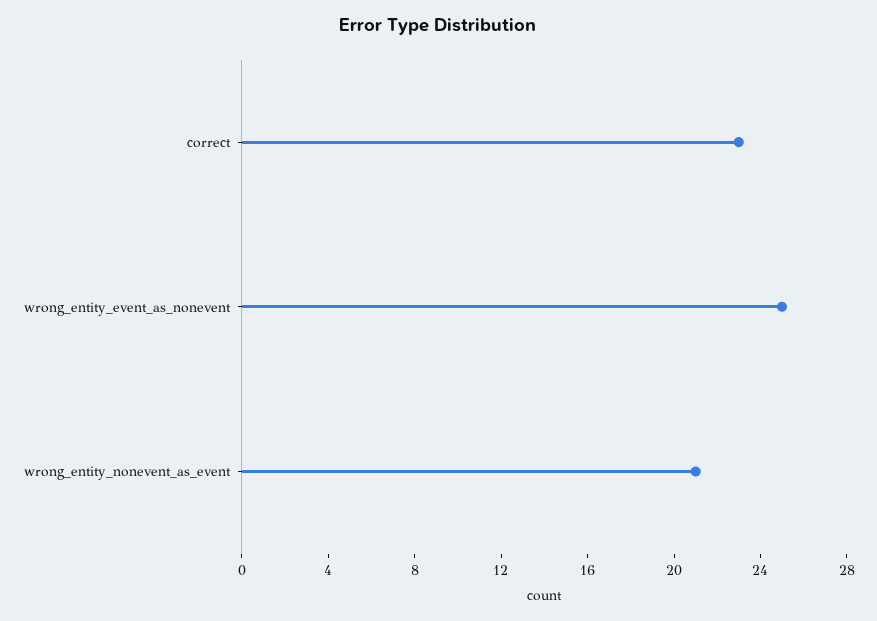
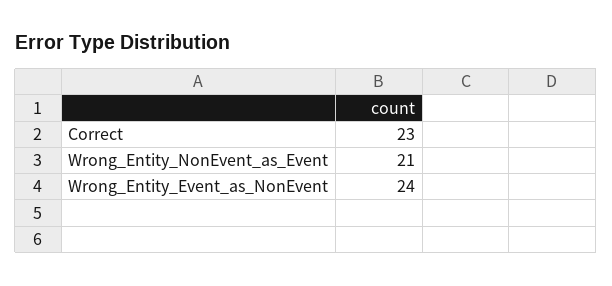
  {
    "correct": 23,
-   "wrong_entity_event_as_nonevent": 25,
+   "wrong_entity_event_as_nonevent": 24,
    "wrong_entity_nonevent_as_event": 21
  }

